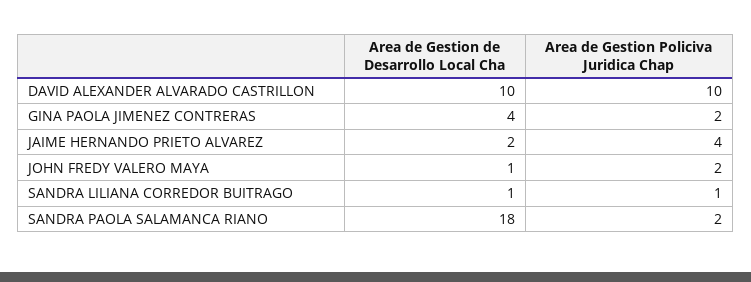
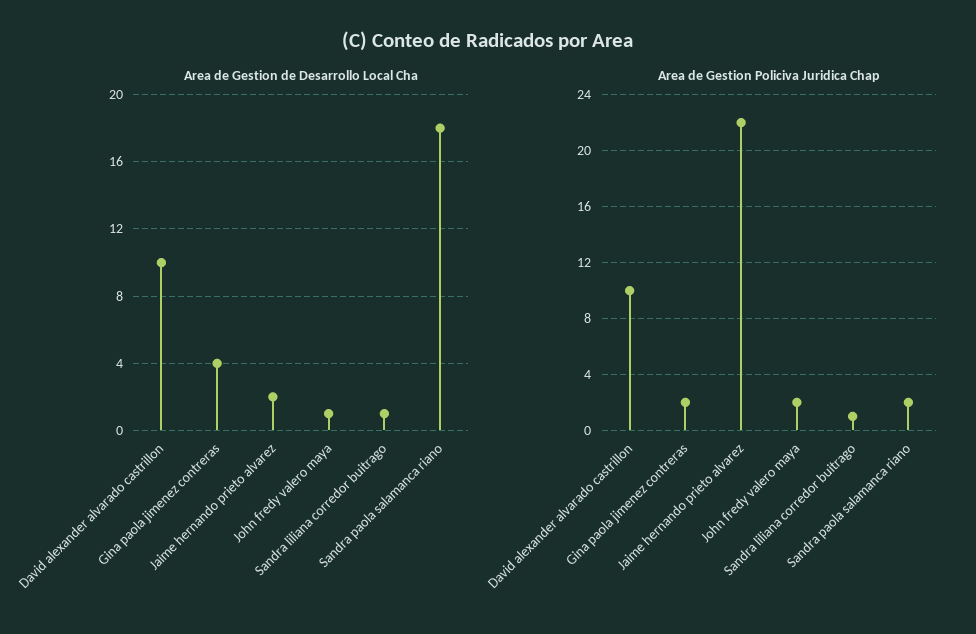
  {
    "Area de Gestion de Desarrollo Local Cha": {
      "DAVID ALEXANDER ALVARADO CASTRILLON": 10,
      "GINA PAOLA JIMENEZ CONTRERAS": 4,
      "JAIME HERNANDO PRIETO ALVAREZ": 2,
      "JOHN FREDY VALERO MAYA": 1,
      "SANDRA LILIANA CORREDOR BUITRAGO": 1,
      "SANDRA PAOLA SALAMANCA RIANO": 18
    },
    "Area de Gestion Policiva Juridica Chap": {
      "DAVID ALEXANDER ALVARADO CASTRILLON": 10,
      "GINA PAOLA JIMENEZ CONTRERAS": 2,
-     "JAIME HERNANDO PRIETO ALVAREZ": 4,
+     "JAIME HERNANDO PRIETO ALVAREZ": 22,
      "JOHN FREDY VALERO MAYA": 2,
      "SANDRA LILIANA CORREDOR BUITRAGO": 1,
      "SANDRA PAOLA SALAMANCA RIANO": 2
    }
  }

